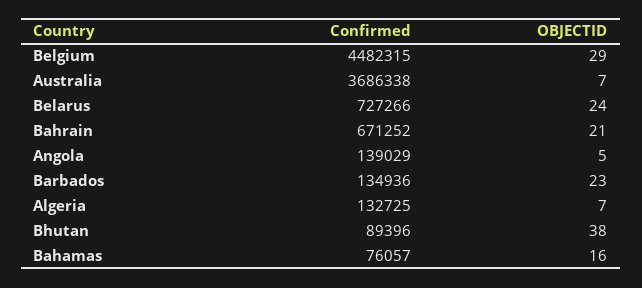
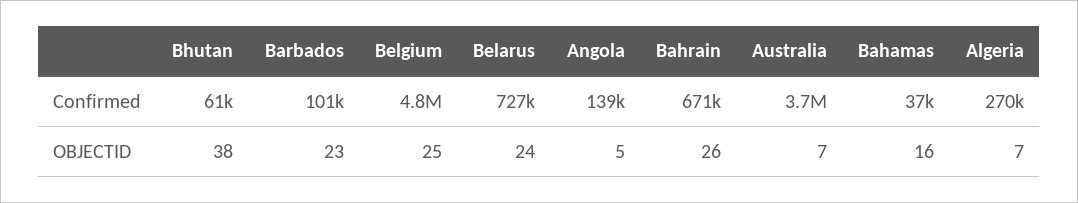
  {
    "Confirmed": {
-     "Belgium": 4482315,
+     "Belgium": 4800000,
      "Australia": 3686338,
      "Belarus": 727266,
      "Bahrain": 671252,
      "Angola": 139029,
-     "Barbados": 134936,
+     "Barbados": 101000,
-     "Algeria": 132725,
+     "Algeria": 270000,
-     "Bhutan": 89396,
+     "Bhutan": 61000,
-     "Bahamas": 76057
+     "Bahamas": 37000
    },
    "OBJECTID": {
-     "Belgium": 29,
+     "Belgium": 25,
      "Australia": 7,
      "Belarus": 24,
-     "Bahrain": 21,
+     "Bahrain": 26,
      "Angola": 5,
      "Barbados": 23,
      "Algeria": 7,
      "Bhutan": 38,
      "Bahamas": 16
    }
  }

